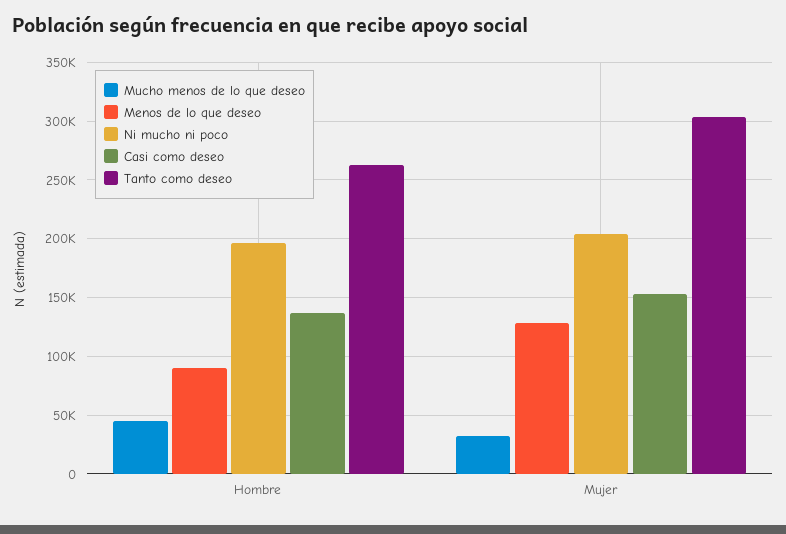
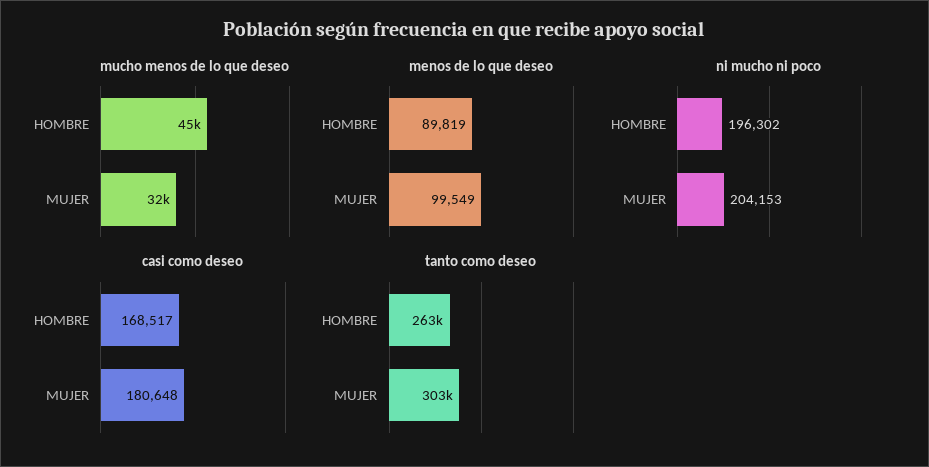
  {
    "Mucho menos de lo que deseo": {
      "Hombre": 45000,
      "Mujer": 32000
    },
    "Menos de lo que deseo": {
      "Hombre": 89819,
-     "Mujer": 130000
+     "Mujer": 99549
    },
    "Ni mucho ni poco": {
      "Hombre": 196302,
      "Mujer": 204153
    },
    "Casi como deseo": {
-     "Hombre": 140000,
+     "Hombre": 168517,
-     "Mujer": 150000
+     "Mujer": 180648
    },
    "Tanto como deseo": {
      "Hombre": 263000,
      "Mujer": 303000
    }
  }

